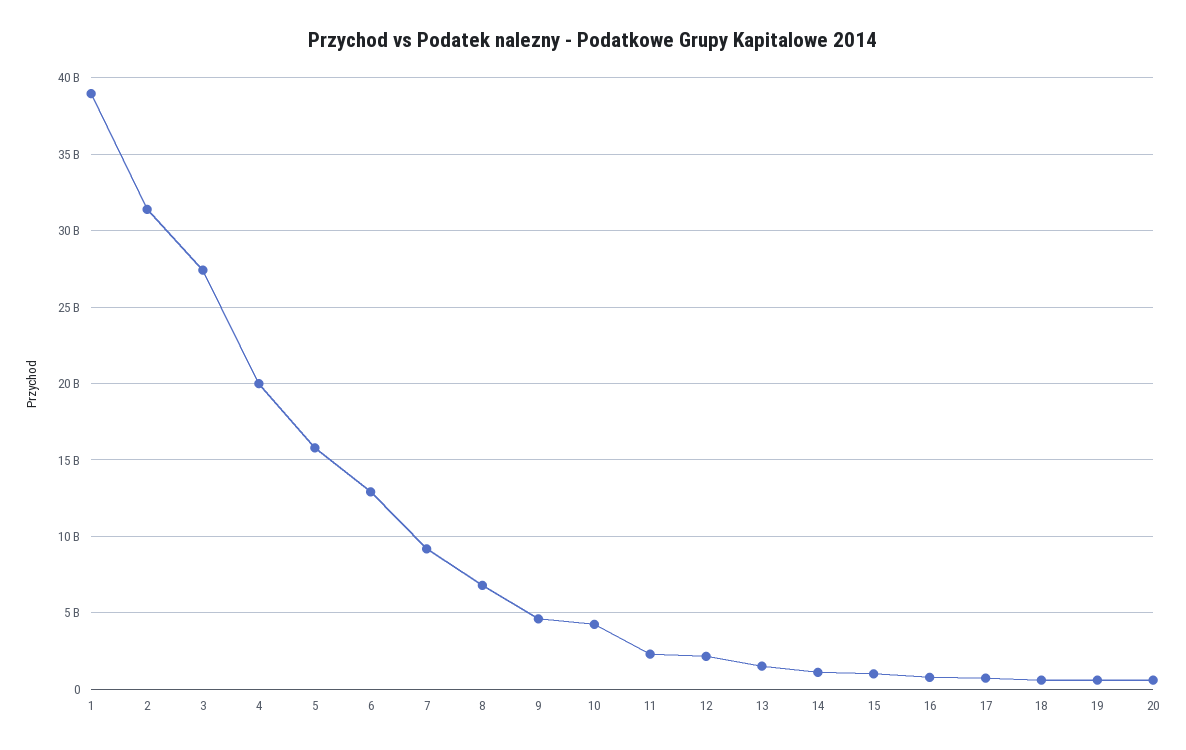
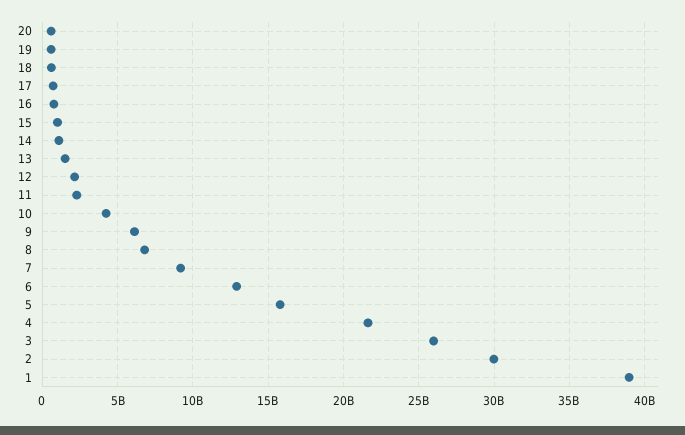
  {
    "1": 39000000000,
-   "2": 31500000000,
+   "2": 30000000000,
-   "3": 27500000000,
+   "3": 26000000000,
-   "4": 20000000000,
+   "4": 21500000000,
    "5": 16000000000,
    "6": 13000000000,
    "7": 9000000000,
    "8": 7000000000,
-   "9": 4500000000,
+   "9": 6000000000,
    "10": 4000000000,
    "11": 2500000000,
    "12": 2000000000,
    "13": 1500000000,
    "14": 1000000000,
    "15": 1000000000,
    "16": 1000000000,
    "17": 500000000,
    "18": 500000000,
    "19": 500000000,
    "20": 500000000
  }

